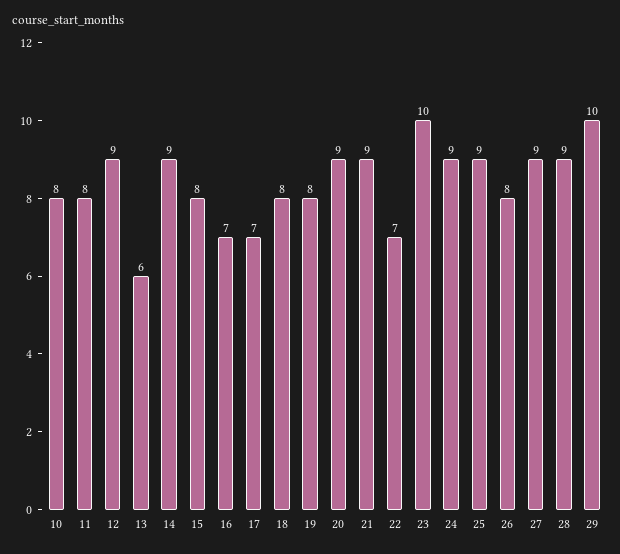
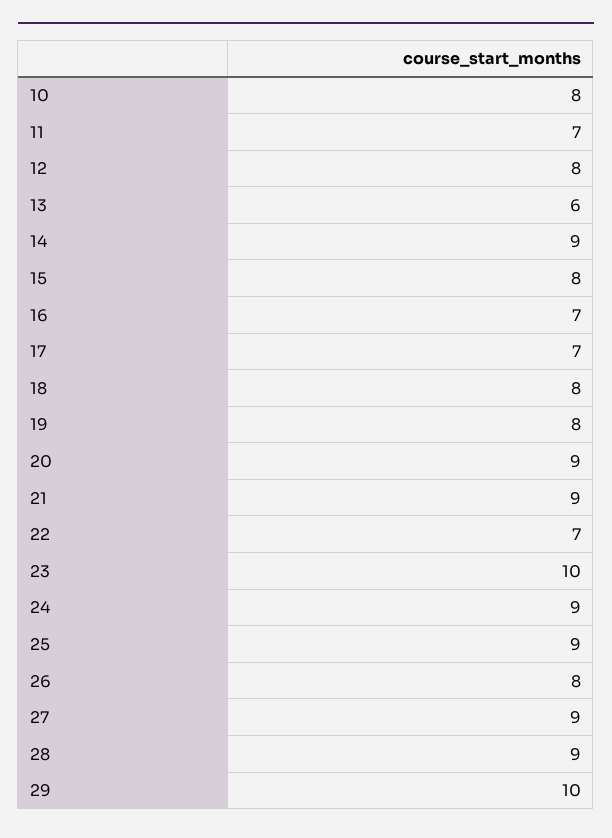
  {
    "10": 8,
-   "11": 8,
+   "11": 7,
-   "12": 9,
+   "12": 8,
    "13": 6,
    "14": 9,
    "15": 8,
    "16": 7,
    "17": 7,
    "18": 8,
    "19": 8,
    "20": 9,
    "21": 9,
    "22": 7,
    "23": 10,
    "24": 9,
    "25": 9,
    "26": 8,
    "27": 9,
    "28": 9,
    "29": 10
  }

